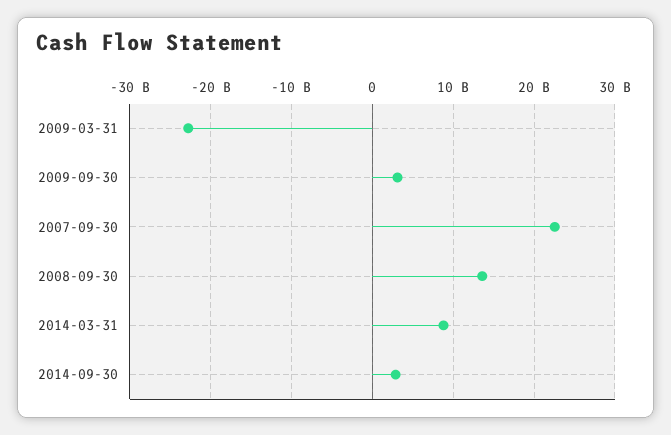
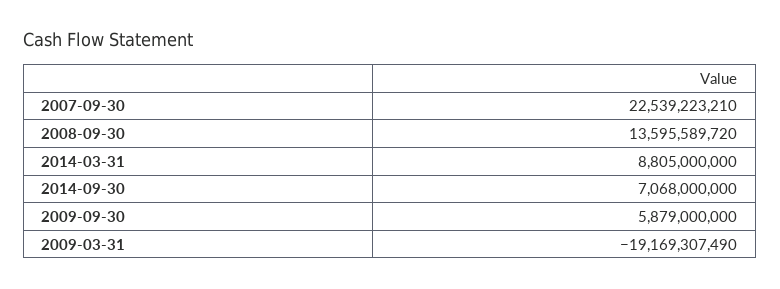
  {
-   "2009-03-31": -23000000000,
+   "2009-03-31": -19169307490,
-   "2009-09-30": 3000000000,
+   "2009-09-30": 5879000000,
    "2007-09-30": 22539223210,
    "2008-09-30": 13595589720,
    "2014-03-31": 8805000000,
-   "2014-09-30": 3000000000
+   "2014-09-30": 7068000000
  }

